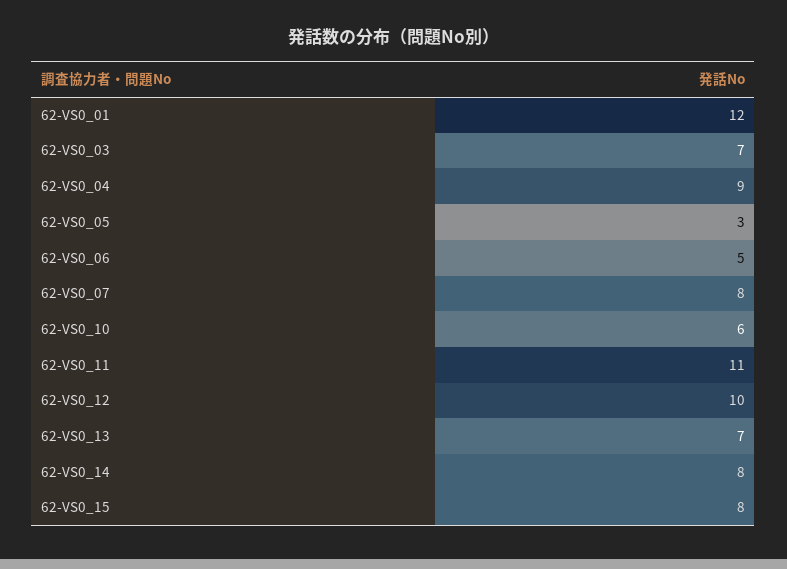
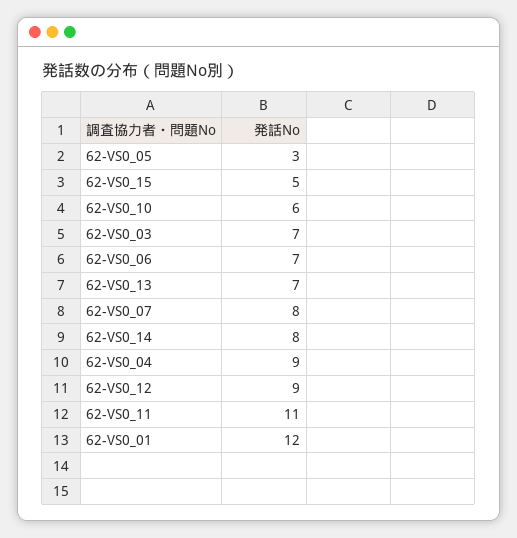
  {
    "62-VS0_01": 12,
    "62-VS0_03": 7,
    "62-VS0_04": 9,
    "62-VS0_05": 3,
-   "62-VS0_06": 5,
+   "62-VS0_06": 7,
    "62-VS0_07": 8,
    "62-VS0_10": 6,
    "62-VS0_11": 11,
-   "62-VS0_12": 10,
+   "62-VS0_12": 9,
    "62-VS0_13": 7,
    "62-VS0_14": 8,
-   "62-VS0_15": 8
+   "62-VS0_15": 5
  }

